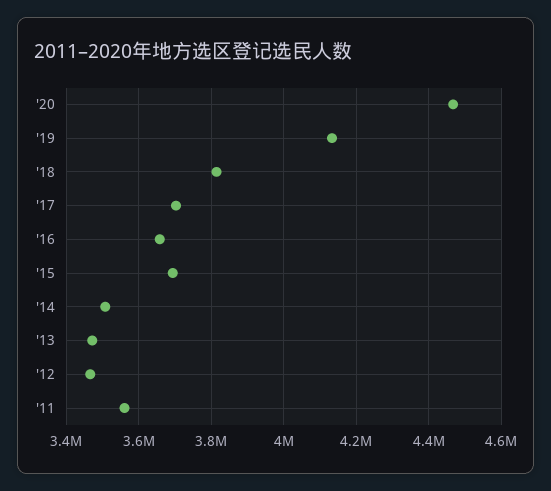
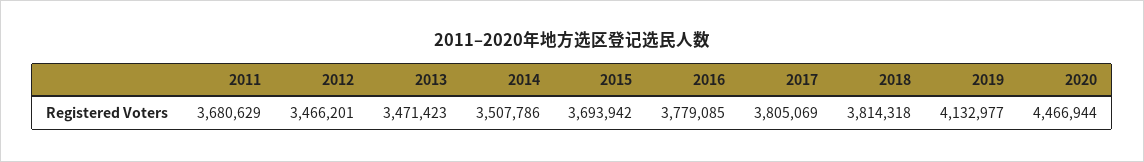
  {
    "'20": 4466944,
    "'19": 4132977,
    "'18": 3814318,
-   "'17": 3700000,
+   "'17": 3805069,
-   "'16": 3660000,
+   "'16": 3779085,
    "'15": 3693942,
    "'14": 3507786,
    "'13": 3471423,
    "'12": 3466201,
-   "'11": 3560000
+   "'11": 3680629
  }

